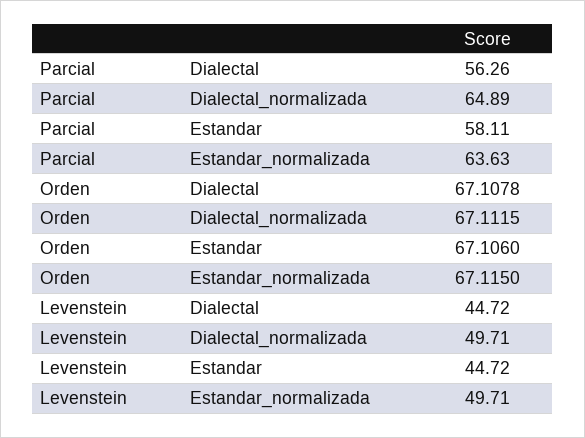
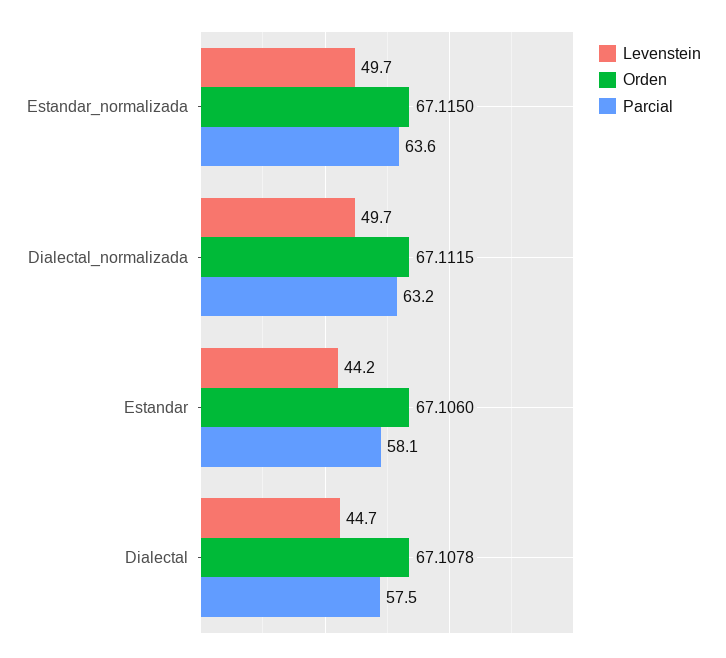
  {
    "Parcial": {
-     "Dialectal": 56.26,
+     "Dialectal": 57.5,
-     "Dialectal_normalizada": 64.89,
+     "Dialectal_normalizada": 63.2,
      "Estandar": 58.11,
      "Estandar_normalizada": 63.63
    },
    "Orden": {
      "Dialectal": 67.1078,
      "Dialectal_normalizada": 67.1115,
      "Estandar": 67.106,
      "Estandar_normalizada": 67.115
    },
    "Levenstein": {
      "Dialectal": 44.72,
      "Dialectal_normalizada": 49.71,
-     "Estandar": 44.72,
+     "Estandar": 44.2,
      "Estandar_normalizada": 49.71
    }
  }

